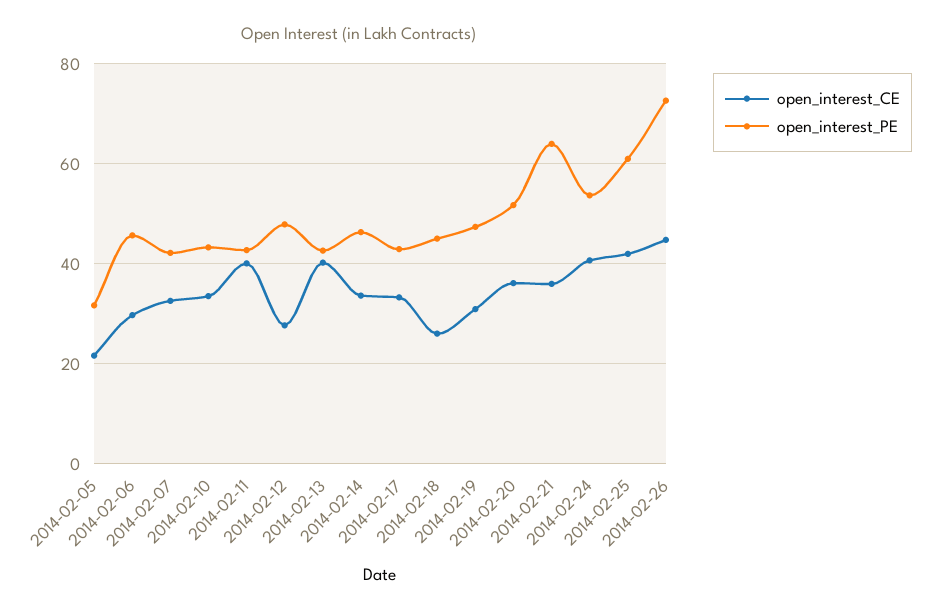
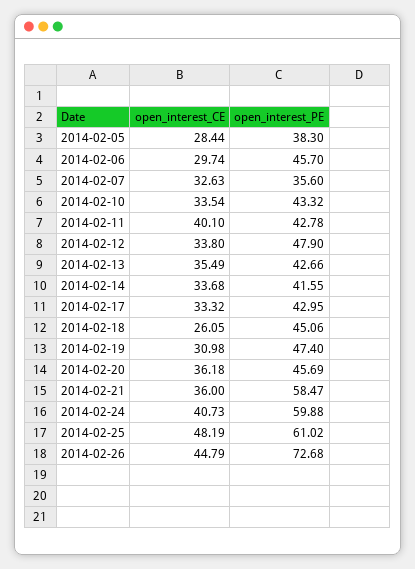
  {
    "open_interest_CE": {
-     "2014-02-05": 22,
+     "2014-02-05": 28.44,
      "2014-02-06": 29.74,
      "2014-02-07": 32.63,
      "2014-02-10": 33.54,
      "2014-02-11": 40.1,
-     "2014-02-12": 28,
+     "2014-02-12": 33.8,
-     "2014-02-13": 40,
+     "2014-02-13": 35.49,
      "2014-02-14": 33.68,
      "2014-02-17": 33.32,
      "2014-02-18": 26.05,
      "2014-02-19": 30.98,
      "2014-02-20": 36.18,
      "2014-02-21": 36,
      "2014-02-24": 40.73,
-     "2014-02-25": 42,
+     "2014-02-25": 48.19,
      "2014-02-26": 44.79
    },
    "open_interest_PE": {
-     "2014-02-05": 32,
+     "2014-02-05": 38.3,
      "2014-02-06": 45.7,
-     "2014-02-07": 42,
+     "2014-02-07": 35.6,
      "2014-02-10": 43.32,
      "2014-02-11": 42.78,
      "2014-02-12": 47.9,
      "2014-02-13": 42.66,
-     "2014-02-14": 46,
+     "2014-02-14": 41.55,
      "2014-02-17": 42.95,
      "2014-02-18": 45.06,
      "2014-02-19": 47.4,
-     "2014-02-20": 52,
+     "2014-02-20": 45.69,
-     "2014-02-21": 64,
+     "2014-02-21": 58.47,
-     "2014-02-24": 54,
+     "2014-02-24": 59.88,
      "2014-02-25": 61.02,
      "2014-02-26": 72.68
    }
  }

